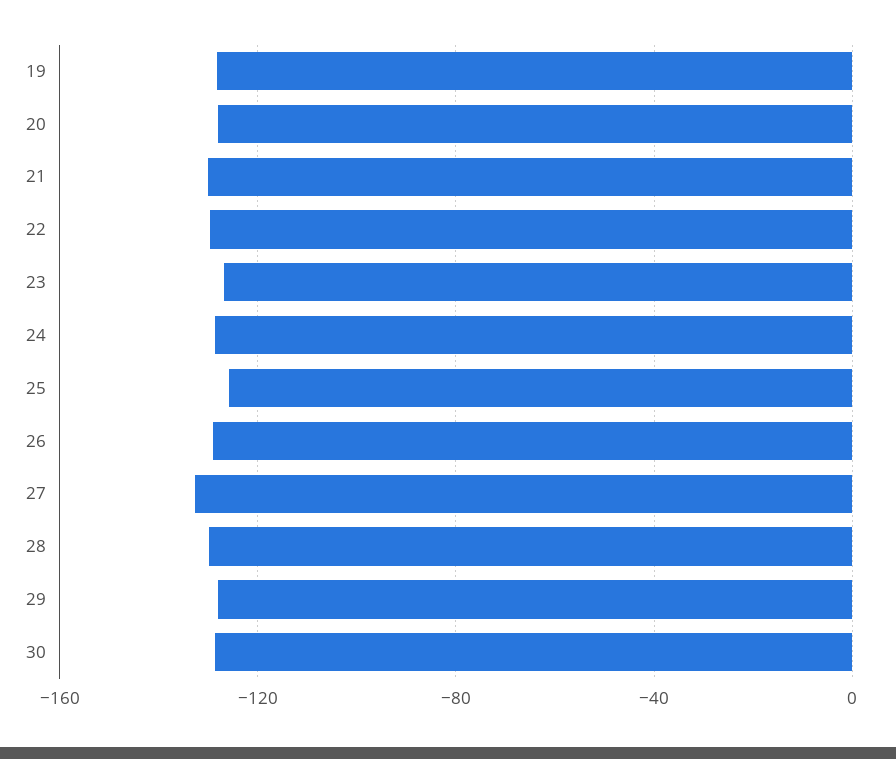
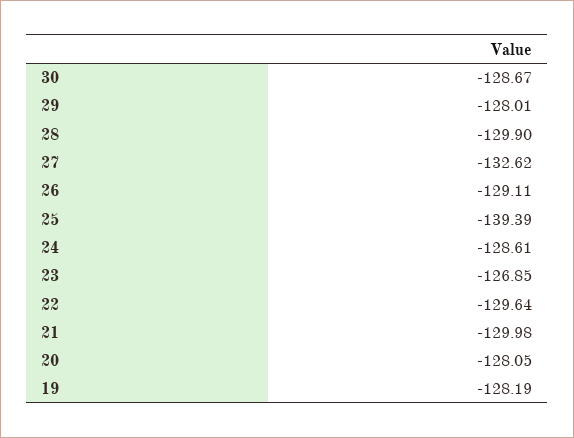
  {
    "19": -128.19,
    "20": -128.05,
    "21": -129.98,
    "22": -129.64,
    "23": -126.85,
    "24": -128.61,
-   "25": -125,
+   "25": -139.39,
    "26": -129.11,
    "27": -132.62,
    "28": -129.9,
    "29": -128.01,
    "30": -128.67
  }

